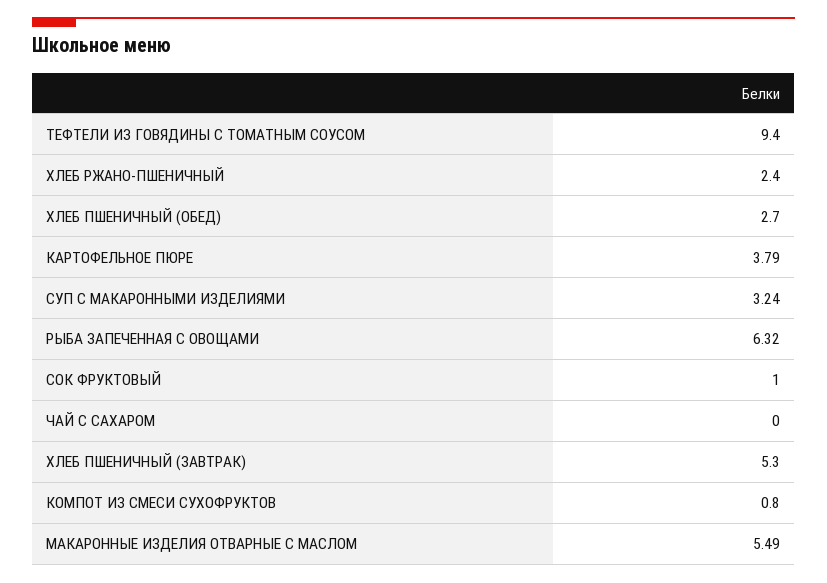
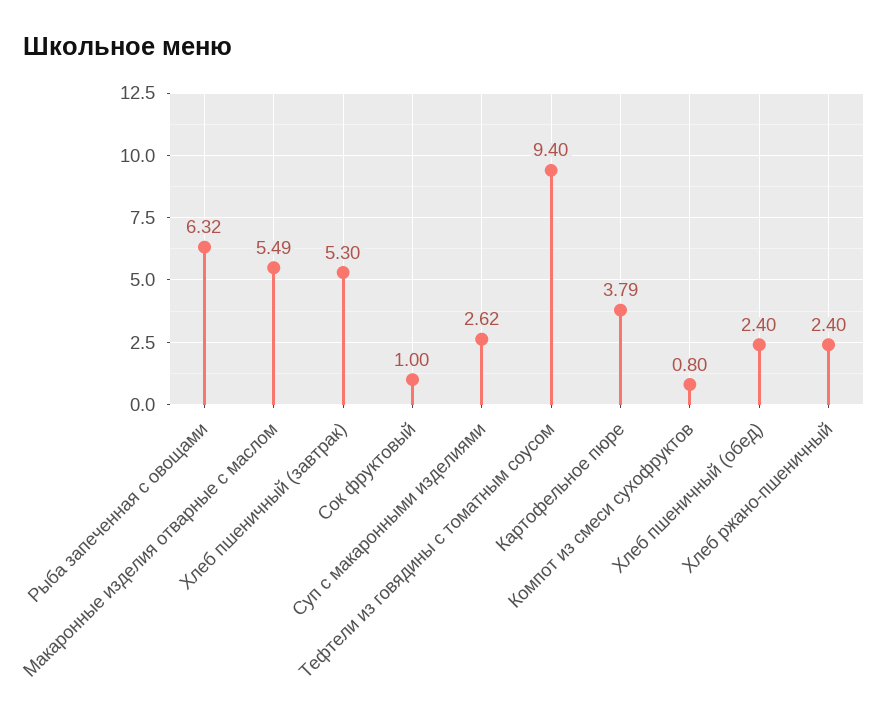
  {
    "ТЕФТЕЛИ ИЗ ГОВЯДИНЫ С ТОМАТНЫМ СОУСОМ": 9.4,
    "ХЛЕБ РЖАНО-ПШЕНИЧНЫЙ": 2.4,
-   "ХЛЕБ ПШЕНИЧНЫЙ (ОБЕД)": 2.7,
+   "ХЛЕБ ПШЕНИЧНЫЙ (ОБЕД)": 2.4,
    "КАРТОФЕЛЬНОЕ ПЮРЕ": 3.79,
-   "СУП С МАКАРОННЫМИ ИЗДЕЛИЯМИ": 3.24,
+   "СУП С МАКАРОННЫМИ ИЗДЕЛИЯМИ": 2.62,
    "РЫБА ЗАПЕЧЕННАЯ С ОВОЩАМИ": 6.32,
    "СОК ФРУКТОВЫЙ": 1,
-   "ЧАЙ С САХАРОМ": 0,
    "ХЛЕБ ПШЕНИЧНЫЙ (ЗАВТРАК)": 5.3,
    "КОМПОТ ИЗ СМЕСИ СУХОФРУКТОВ": 0.8,
    "МАКАРОННЫЕ ИЗДЕЛИЯ ОТВАРНЫЕ С МАСЛОМ": 5.49
  }

